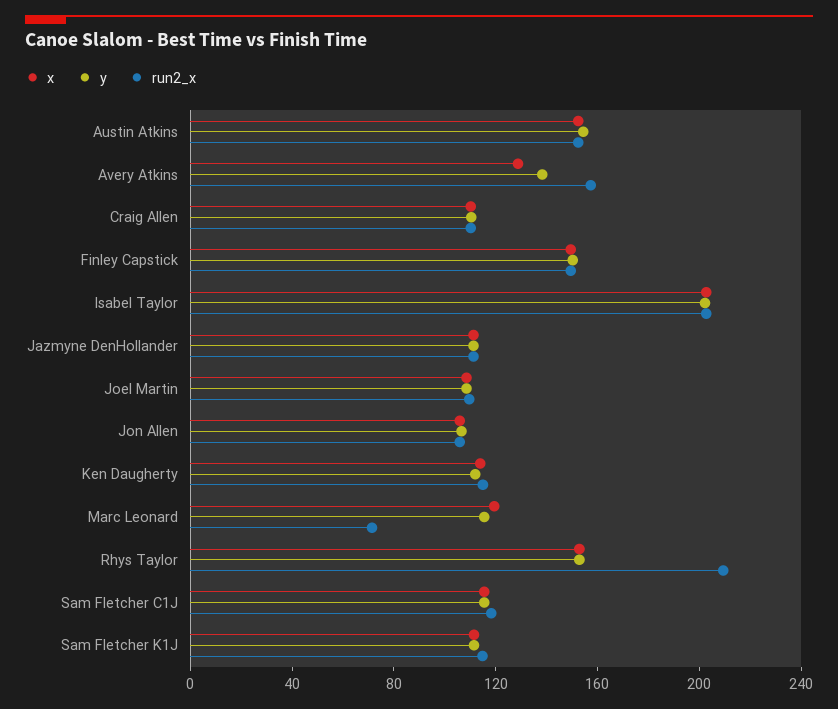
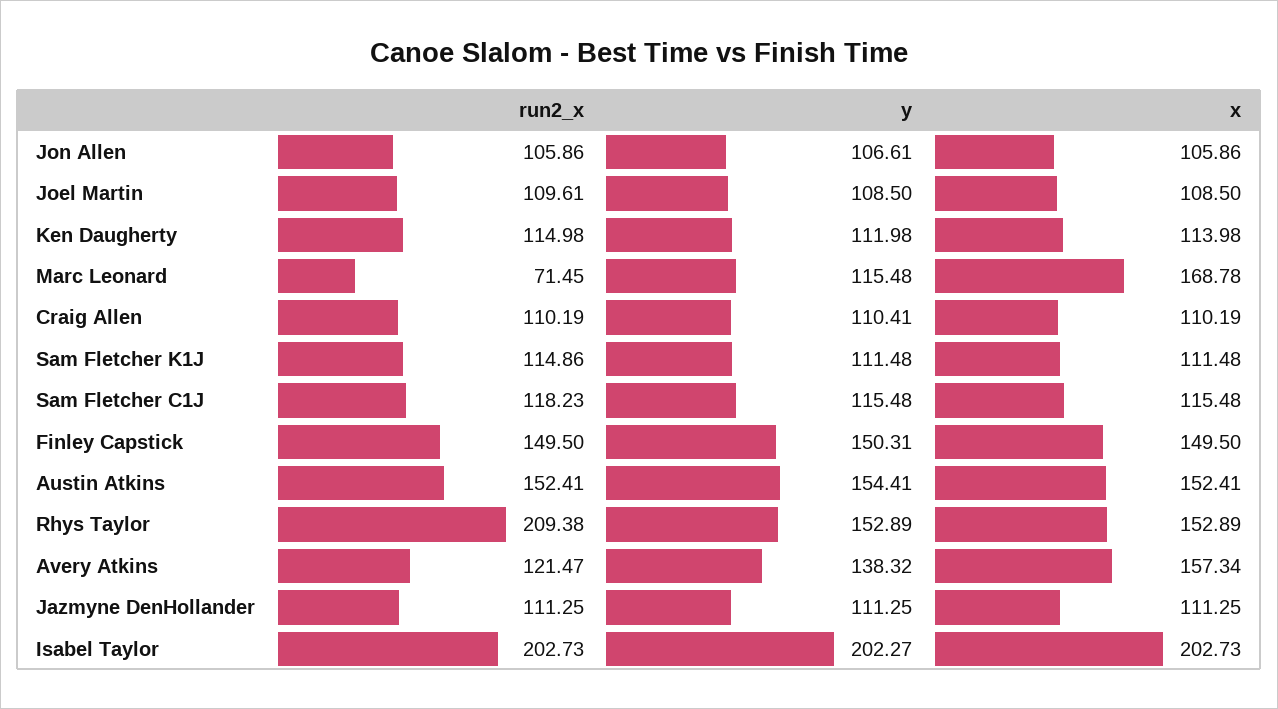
  {
    "x": {
      "Austin Atkins": 152.41,
-     "Avery Atkins": 130,
+     "Avery Atkins": 157.34,
      "Craig Allen": 110.19,
      "Finley Capstick": 149.5,
      "Isabel Taylor": 202.73,
      "Jazmyne DenHollander": 111.25,
      "Joel Martin": 108.5,
      "Jon Allen": 105.86,
      "Ken Daugherty": 113.98,
-     "Marc Leonard": 120,
+     "Marc Leonard": 168.78,
      "Rhys Taylor": 152.89,
      "Sam Fletcher C1J": 115.48,
      "Sam Fletcher K1J": 111.48
    },
    "y": {
      "Austin Atkins": 154.41,
      "Avery Atkins": 138.32,
      "Craig Allen": 110.41,
      "Finley Capstick": 150.31,
      "Isabel Taylor": 202.27,
      "Jazmyne DenHollander": 111.25,
      "Joel Martin": 108.5,
      "Jon Allen": 106.61,
      "Ken Daugherty": 111.98,
      "Marc Leonard": 115.48,
      "Rhys Taylor": 152.89,
      "Sam Fletcher C1J": 115.48,
      "Sam Fletcher K1J": 111.48
    },
    "run2_x": {
      "Austin Atkins": 152.41,
-     "Avery Atkins": 160,
+     "Avery Atkins": 121.47,
      "Craig Allen": 110.19,
      "Finley Capstick": 149.5,
      "Isabel Taylor": 202.73,
      "Jazmyne DenHollander": 111.25,
      "Joel Martin": 109.61,
      "Jon Allen": 105.86,
      "Ken Daugherty": 114.98,
      "Marc Leonard": 71.45,
      "Rhys Taylor": 209.38,
      "Sam Fletcher C1J": 118.23,
      "Sam Fletcher K1J": 114.86
    }
  }

